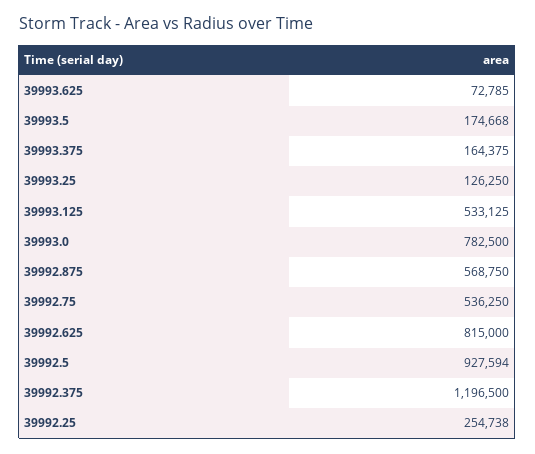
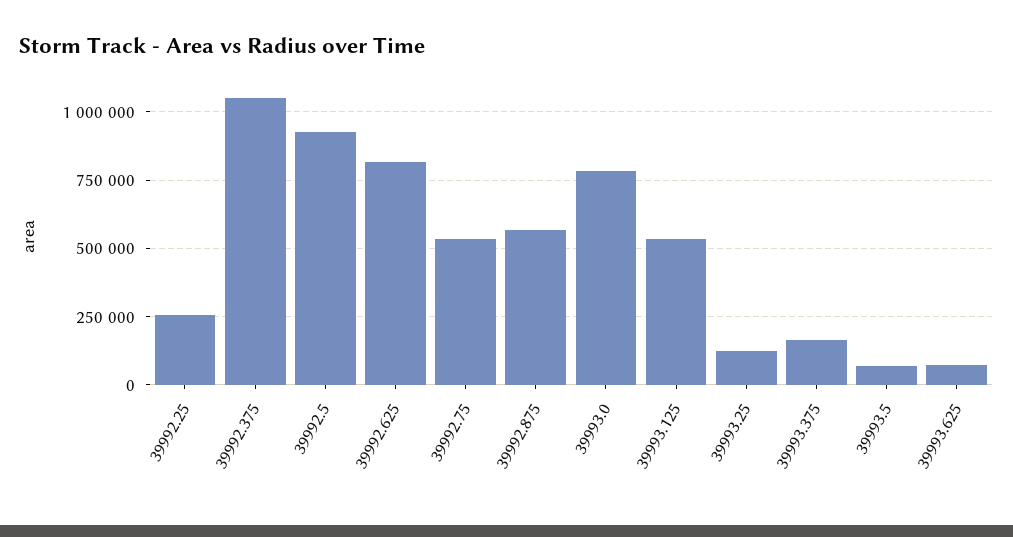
  {
    "39993.625": 72785,
-   "39993.5": 174668,
+   "39993.5": 75000,
    "39993.375": 164375,
    "39993.25": 126250,
    "39993.125": 533125,
    "39993.0": 782500,
    "39992.875": 568750,
    "39992.75": 536250,
    "39992.625": 815000,
    "39992.5": 927594,
-   "39992.375": 1196500,
+   "39992.375": 1050000,
    "39992.25": 254738
  }

